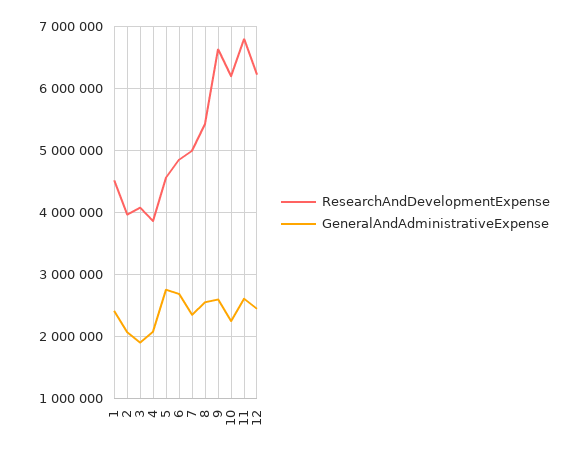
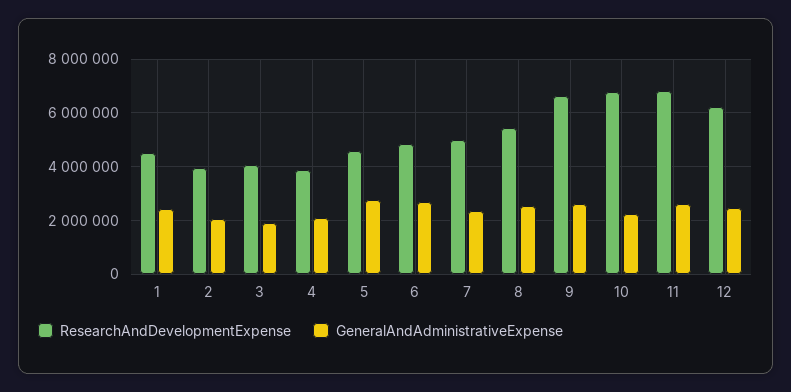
  {
    "ResearchAndDevelopmentExpense": {
      "1": 4500000,
      "2": 4000000,
      "3": 4100000,
      "4": 3900000,
      "5": 4600000,
      "6": 4900000,
      "7": 5000000,
      "8": 5400000,
      "9": 6600000,
-     "10": 6200000,
+     "10": 6750000,
      "11": 6800000,
      "12": 6200000
    },
    "GeneralAndAdministrativeExpense": {
      "1": 2400000,
      "2": 2100000,
      "3": 1900000,
      "4": 2100000,
      "5": 2800000,
      "6": 2700000,
      "7": 2400000,
      "8": 2600000,
      "9": 2600000,
      "10": 2200000,
      "11": 2600000,
      "12": 2500000
    }
  }

